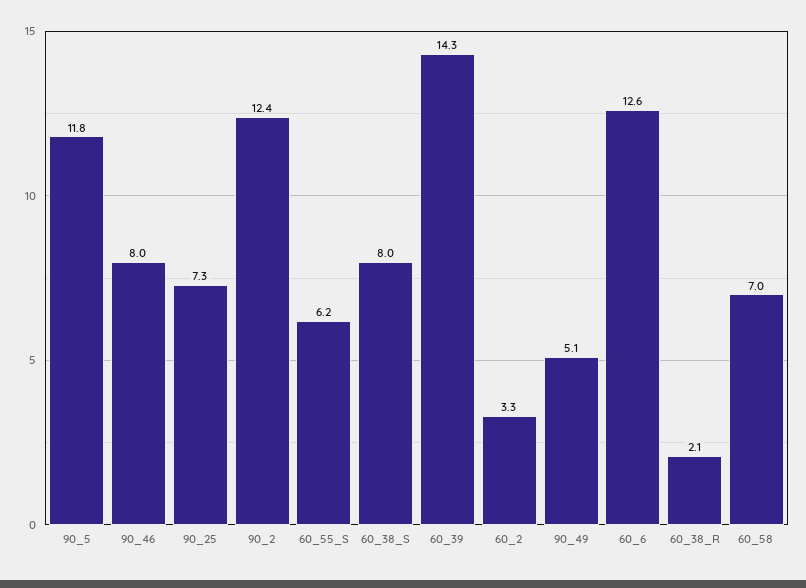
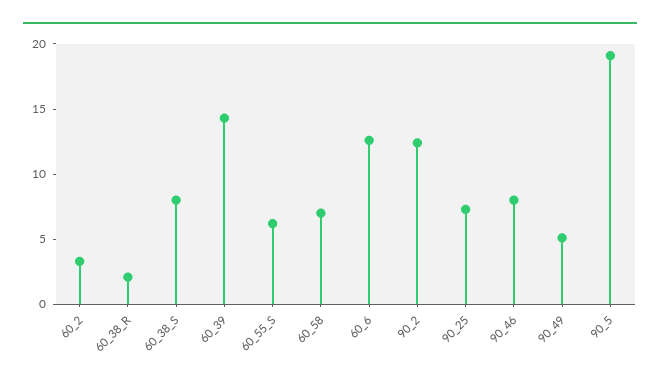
  {
-   "90_5": 11.8,
+   "90_5": 19,
    "90_46": 8,
    "90_25": 7.3,
    "90_2": 12.4,
    "60_55_S": 6.2,
    "60_38_S": 8,
    "60_39": 14.3,
    "60_2": 3.3,
    "90_49": 5.1,
    "60_6": 12.6,
    "60_38_R": 2.1,
    "60_58": 7
  }

